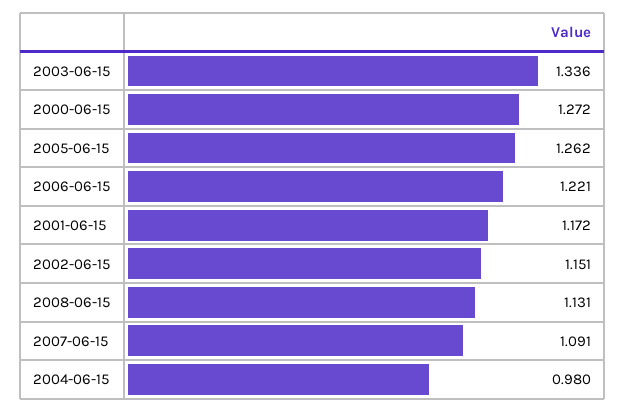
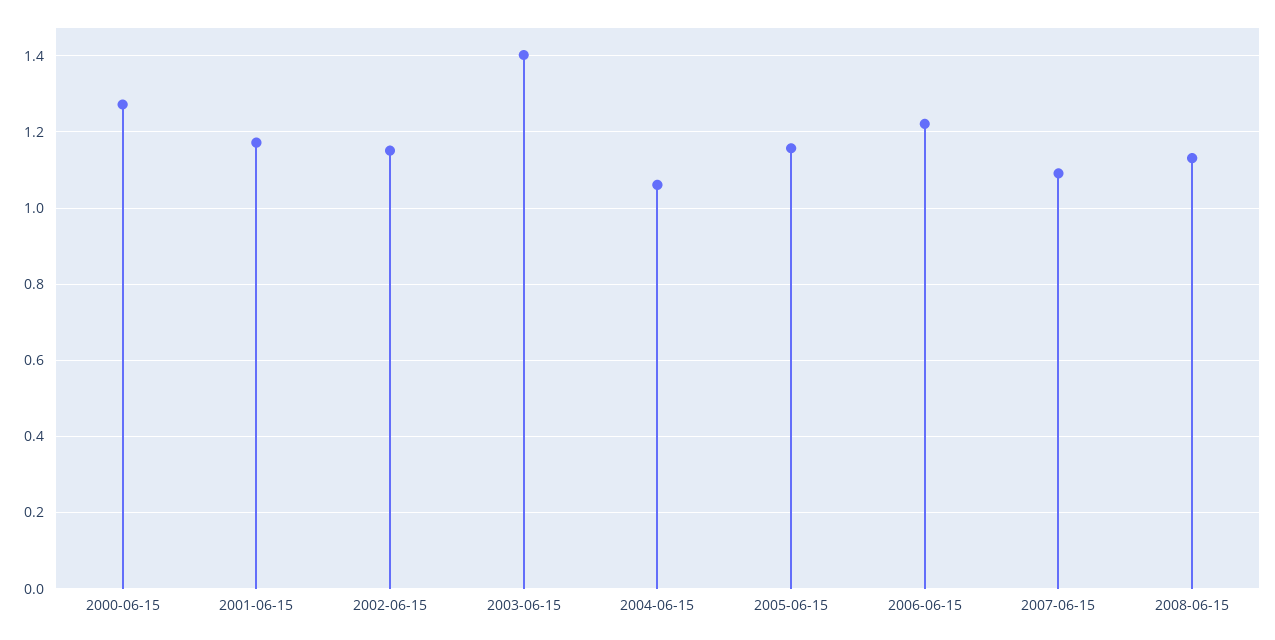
  {
-   "2003-06-15": 1.336,
+   "2003-06-15": 1.4,
    "2000-06-15": 1.272,
-   "2005-06-15": 1.262,
+   "2005-06-15": 1.16,
    "2006-06-15": 1.221,
    "2001-06-15": 1.172,
    "2002-06-15": 1.151,
    "2008-06-15": 1.131,
    "2007-06-15": 1.091,
-   "2004-06-15": 0.98
+   "2004-06-15": 1.06
  }

